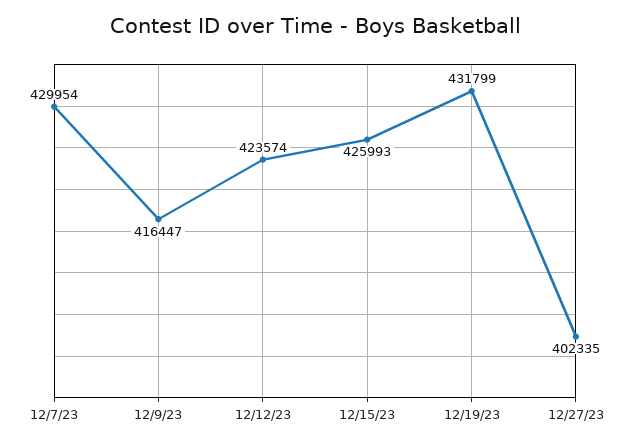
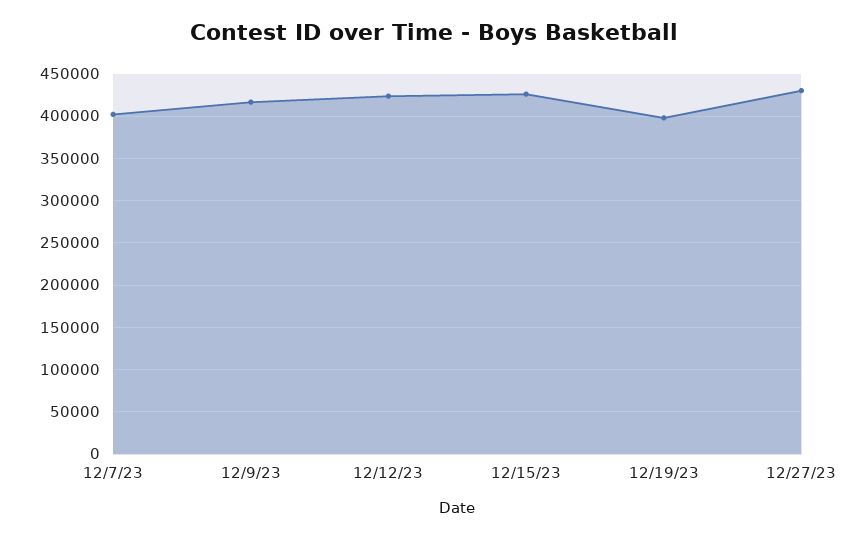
  {
-   "12/7/23": 429954,
+   "12/7/23": 400000,
    "12/9/23": 416447,
    "12/12/23": 423574,
    "12/15/23": 425993,
-   "12/19/23": 431799,
+   "12/19/23": 400000,
-   "12/27/23": 402335
+   "12/27/23": 430000
  }

